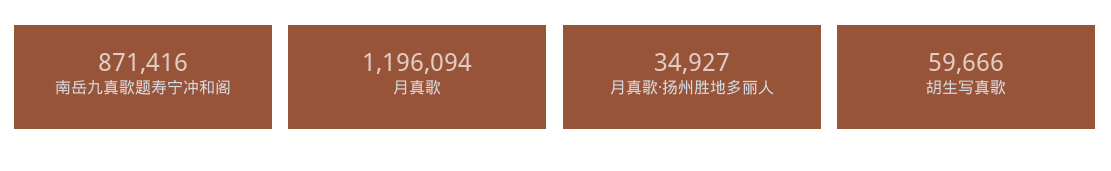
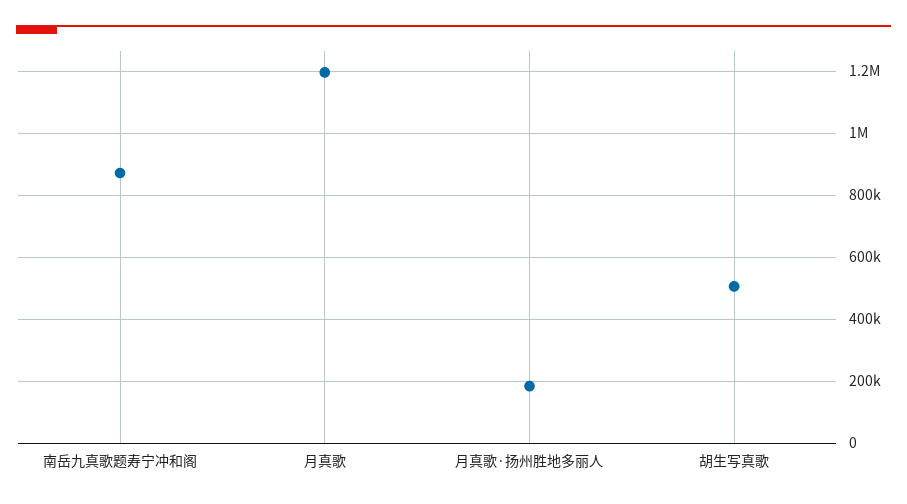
  {
    "南岳九真歌题寿宁冲和阁": 871416,
    "月真歌": 1196094,
-   "月真歌·扬州胜地多丽人": 34927,
+   "月真歌·扬州胜地多丽人": 180000,
-   "胡生写真歌": 59666
+   "胡生写真歌": 500000
  }

